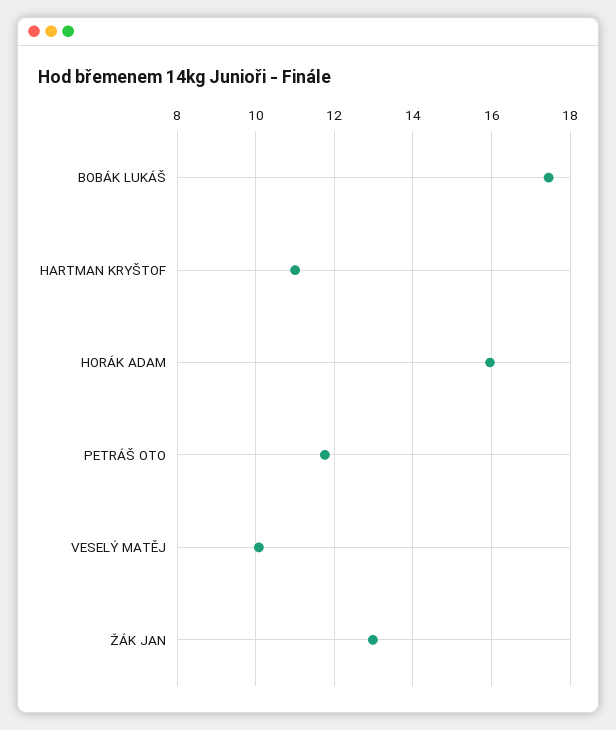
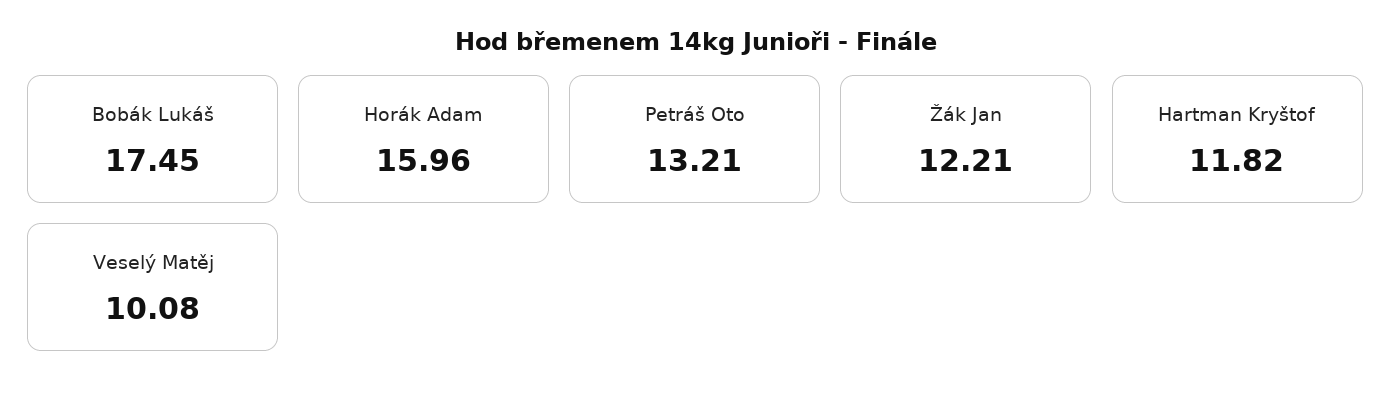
  {
    "BOBÁK LUKÁŠ": 17.45,
-   "HARTMAN KRYŠTOF": 11,
+   "HARTMAN KRYŠTOF": 11.82,
    "HORÁK ADAM": 15.96,
-   "PETRÁŠ OTO": 11.8,
+   "PETRÁŠ OTO": 13.21,
    "VESELÝ MATĚJ": 10.08,
-   "ŽÁK JAN": 13
+   "ŽÁK JAN": 12.21
  }

